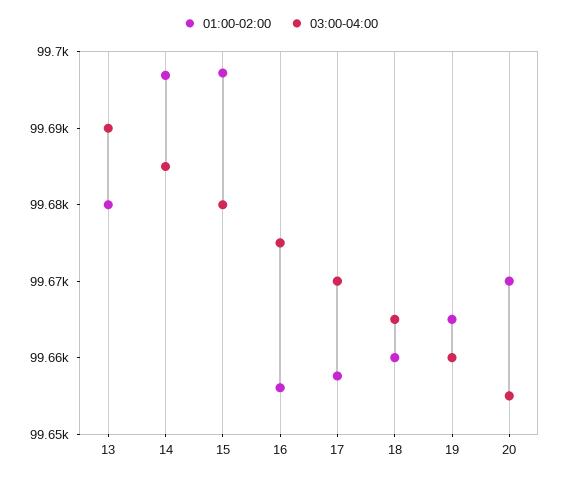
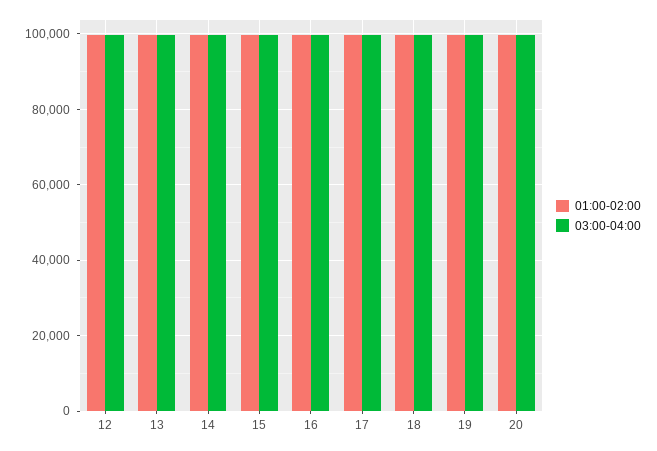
  {
    "01:00-02:00": {
      "13": 99680,
      "14": 99696,
      "15": 99698,
      "16": 99656,
      "17": 99658,
      "18": 99660,
      "19": 99666,
-     "20": 99670
+     "20": 99670,
+     "12": 100000
    },
    "03:00-04:00": {
      "13": 99690,
      "14": 99686,
      "15": 99680,
      "16": 99676,
      "17": 99670,
      "18": 99666,
      "19": 99660,
-     "20": 99656
+     "20": 99656,
+     "12": 100000
    }
  }

